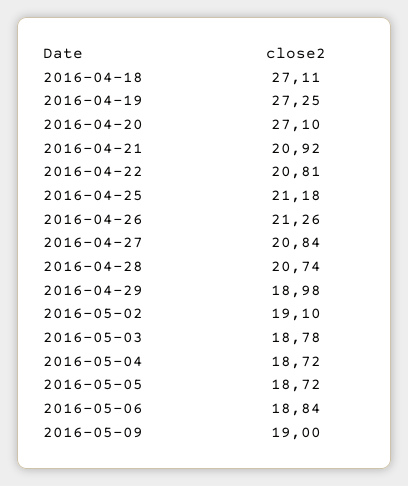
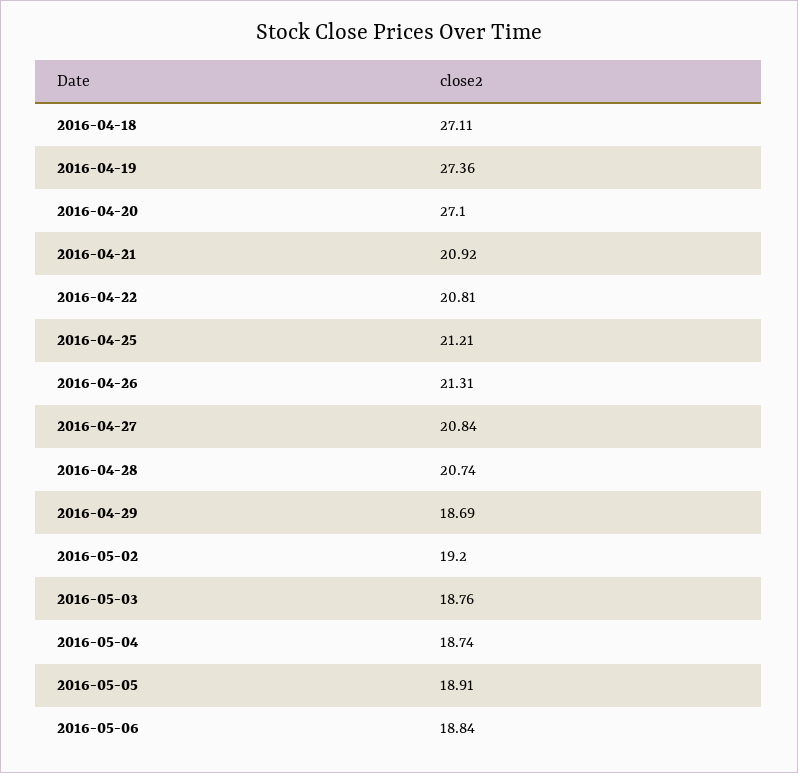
  {
    "2016-04-18": 27.11,
-   "2016-04-19": 27.25,
+   "2016-04-19": 27.36,
    "2016-04-20": 27.1,
    "2016-04-21": 20.92,
    "2016-04-22": 20.81,
-   "2016-04-25": 21.18,
+   "2016-04-25": 21.21,
-   "2016-04-26": 21.26,
+   "2016-04-26": 21.31,
    "2016-04-27": 20.84,
    "2016-04-28": 20.74,
-   "2016-04-29": 18.98,
+   "2016-04-29": 18.69,
-   "2016-05-02": 19.1,
+   "2016-05-02": 19.2,
-   "2016-05-03": 18.78,
+   "2016-05-03": 18.76,
-   "2016-05-04": 18.72,
+   "2016-05-04": 18.74,
-   "2016-05-05": 18.72,
+   "2016-05-05": 18.91,
-   "2016-05-06": 18.84,
+   "2016-05-06": 18.84
-   "2016-05-09": 19
  }

